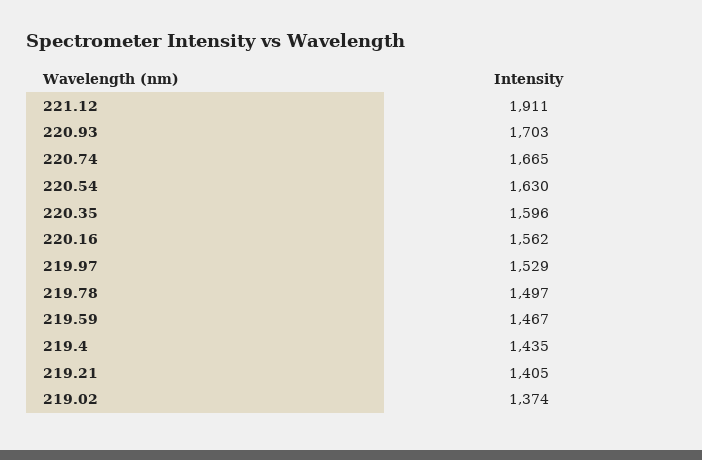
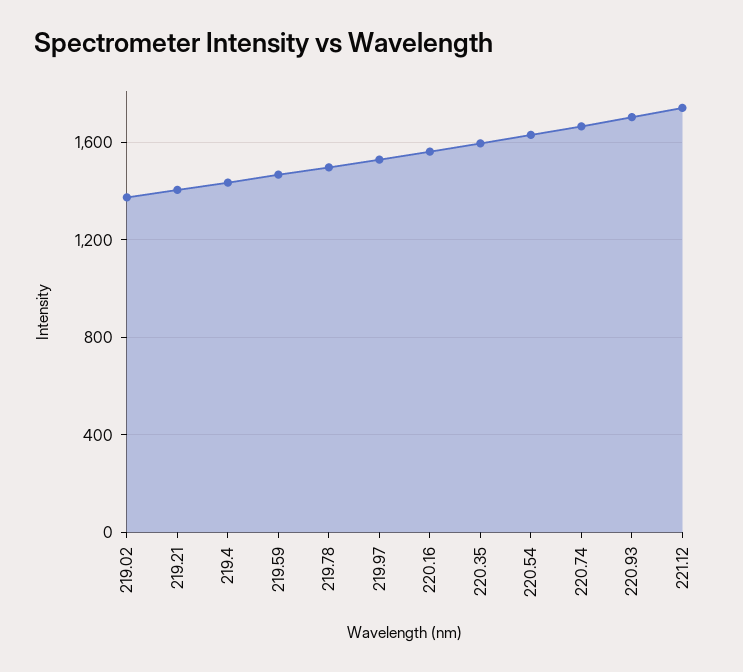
  {
-   "221.12": 1911,
+   "221.12": 1750,
    "220.93": 1703,
    "220.74": 1665,
    "220.54": 1630,
    "220.35": 1596,
    "220.16": 1562,
    "219.97": 1529,
    "219.78": 1497,
    "219.59": 1467,
    "219.4": 1435,
    "219.21": 1405,
    "219.02": 1374
  }

